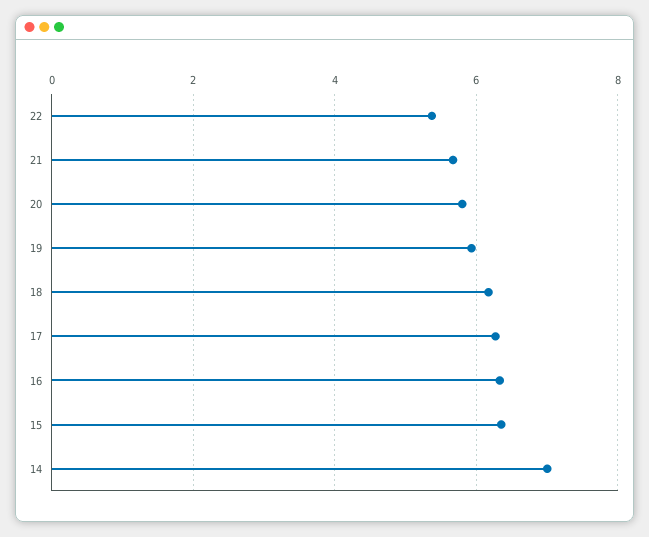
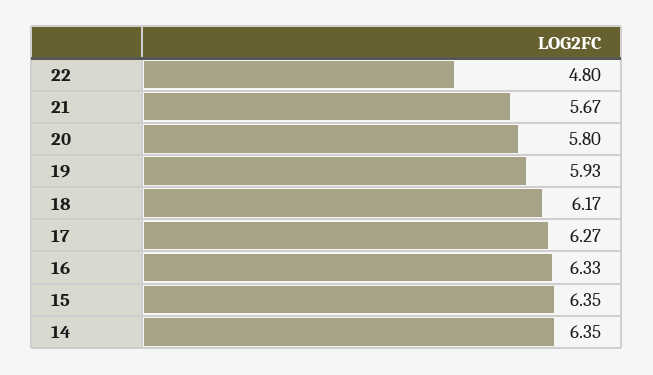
  {
-   "22": 5.4,
+   "22": 4.8,
    "21": 5.67,
    "20": 5.8,
    "19": 5.93,
    "18": 6.17,
    "17": 6.27,
    "16": 6.33,
    "15": 6.35,
-   "14": 7
+   "14": 6.35
  }

